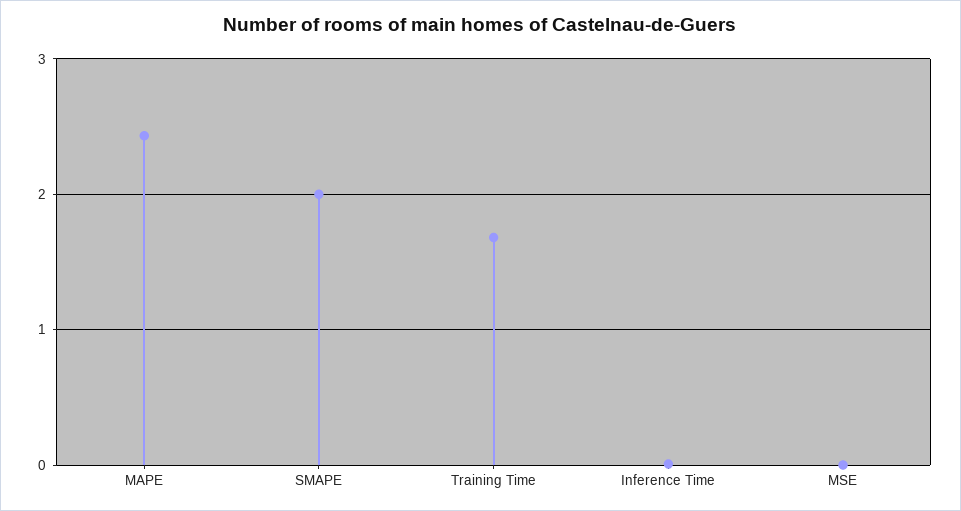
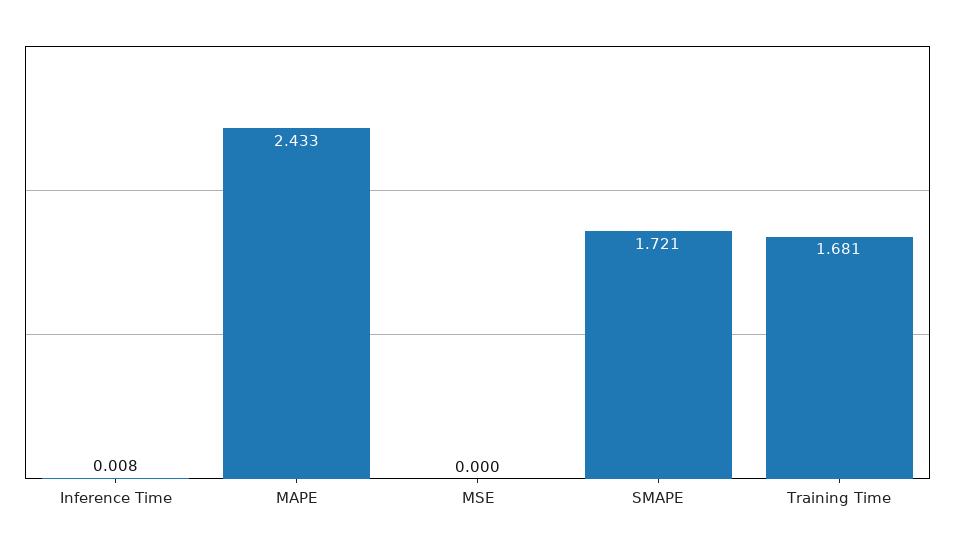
  {
    "MAPE": 2.433,
-   "SMAPE": 2,
+   "SMAPE": 1.721,
    "Training Time": 1.681,
    "Inference Time": 0.008,
    "MSE": 0
  }

